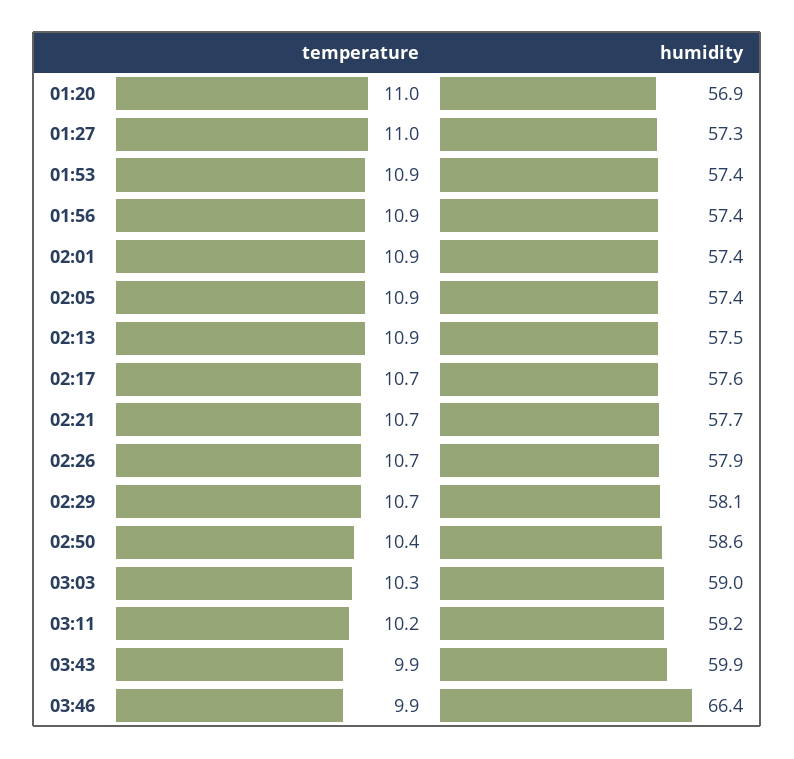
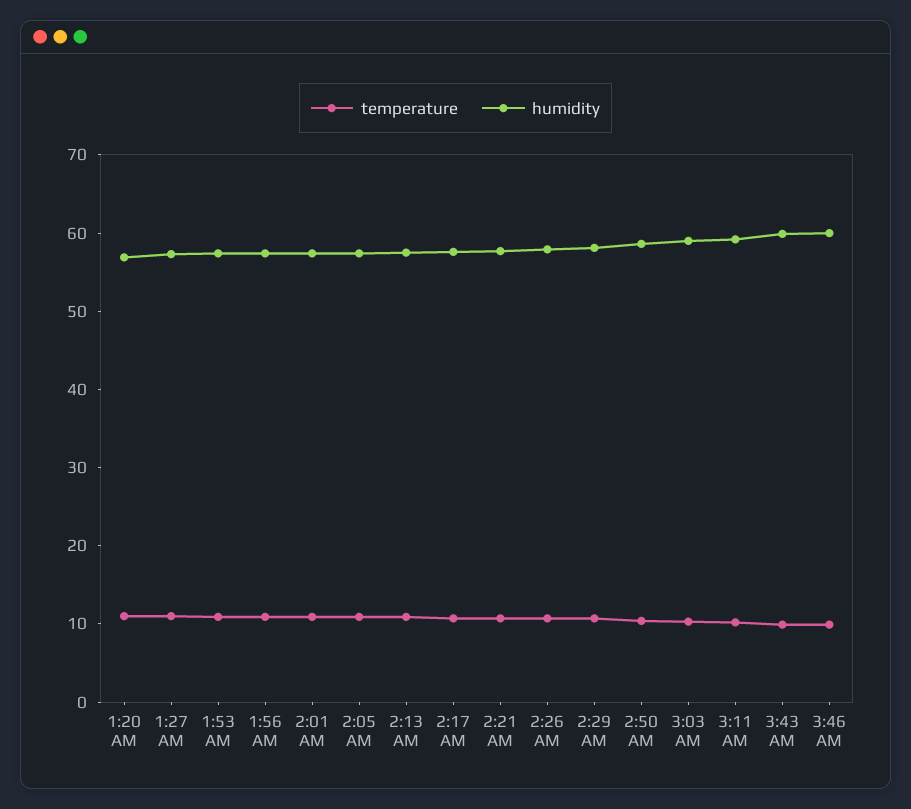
  {
    "temperature": {
      "01:20": 11,
      "01:27": 11,
      "01:53": 10.9,
      "01:56": 10.9,
      "02:01": 10.9,
      "02:05": 10.9,
      "02:13": 10.9,
      "02:17": 10.7,
      "02:21": 10.7,
      "02:26": 10.7,
      "02:29": 10.7,
      "02:50": 10.4,
      "03:03": 10.3,
      "03:11": 10.2,
      "03:43": 9.9,
      "03:46": 9.9
    },
    "humidity": {
      "01:20": 56.9,
      "01:27": 57.3,
      "01:53": 57.4,
      "01:56": 57.4,
      "02:01": 57.4,
      "02:05": 57.4,
      "02:13": 57.5,
      "02:17": 57.6,
      "02:21": 57.7,
      "02:26": 57.9,
      "02:29": 58.1,
      "02:50": 58.6,
      "03:03": 59,
      "03:11": 59.2,
      "03:43": 59.9,
-     "03:46": 66.4
+     "03:46": 60
    }
  }

